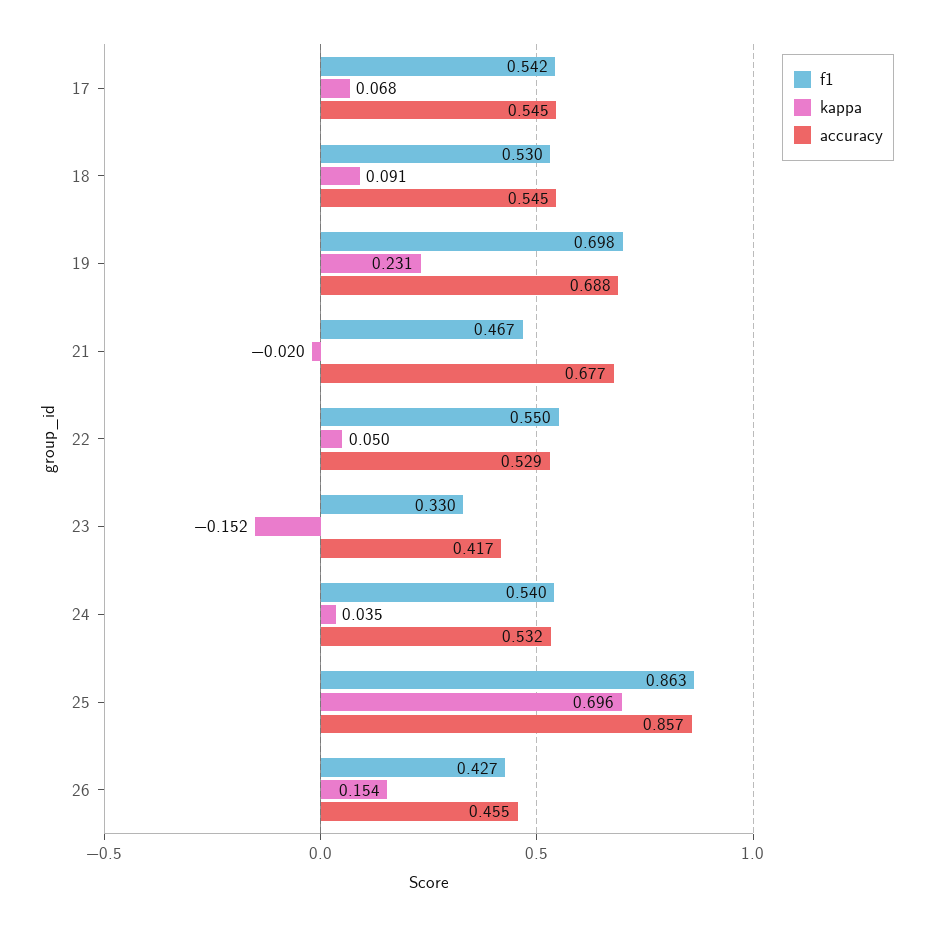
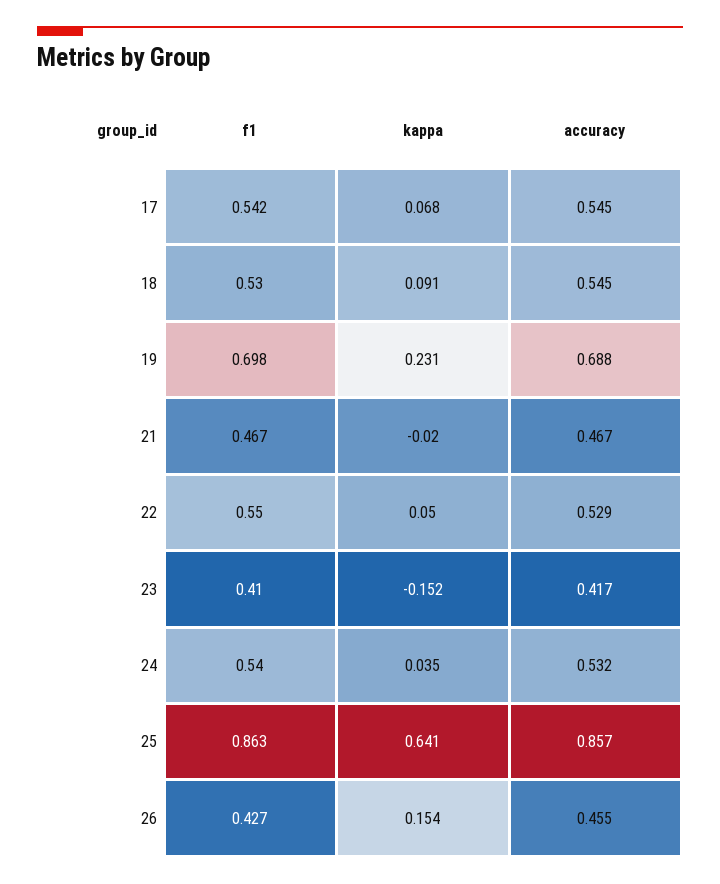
  {
    "f1": {
      "17": 0.542,
      "18": 0.53,
      "19": 0.698,
      "21": 0.467,
      "22": 0.55,
-     "23": 0.33,
+     "23": 0.41,
      "24": 0.54,
      "25": 0.863,
      "26": 0.427
    },
    "kappa": {
      "17": 0.068,
      "18": 0.091,
      "19": 0.231,
      "21": -0.02,
      "22": 0.05,
      "23": -0.152,
      "24": 0.035,
-     "25": 0.696,
+     "25": 0.641,
      "26": 0.154
    },
    "accuracy": {
      "17": 0.545,
      "18": 0.545,
      "19": 0.688,
-     "21": 0.677,
+     "21": 0.467,
      "22": 0.529,
      "23": 0.417,
      "24": 0.532,
      "25": 0.857,
      "26": 0.455
    }
  }

